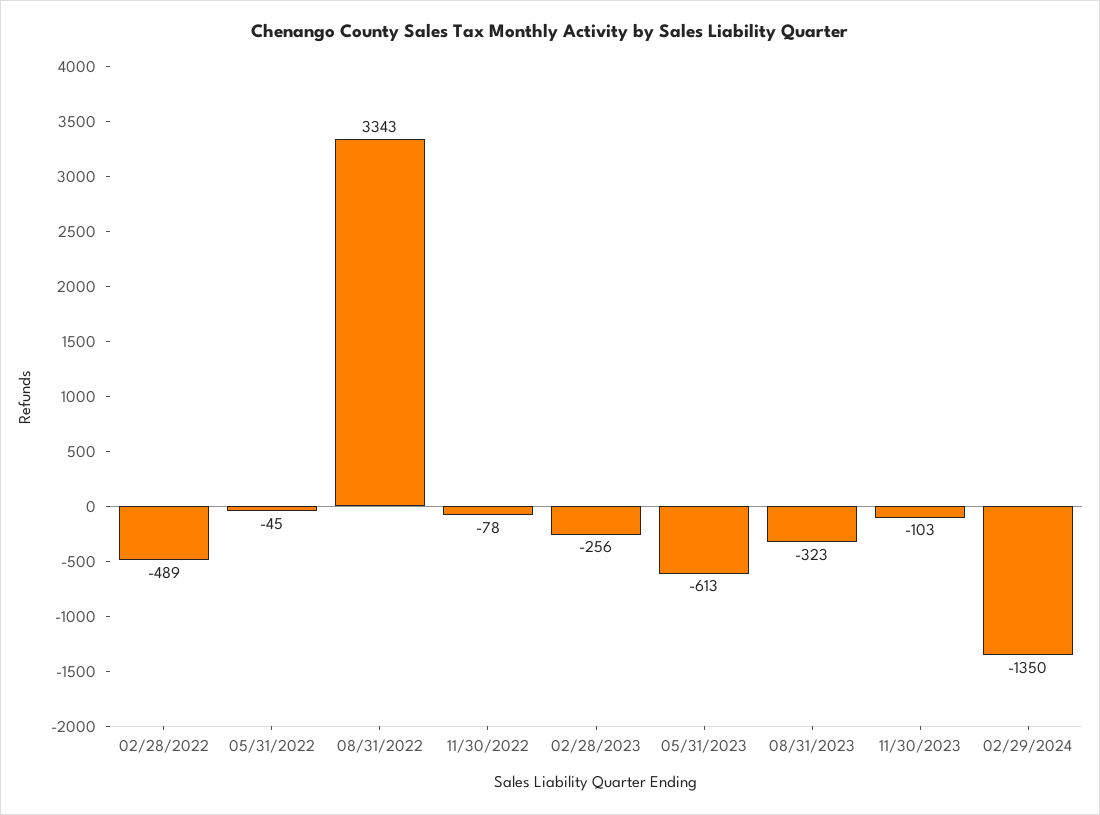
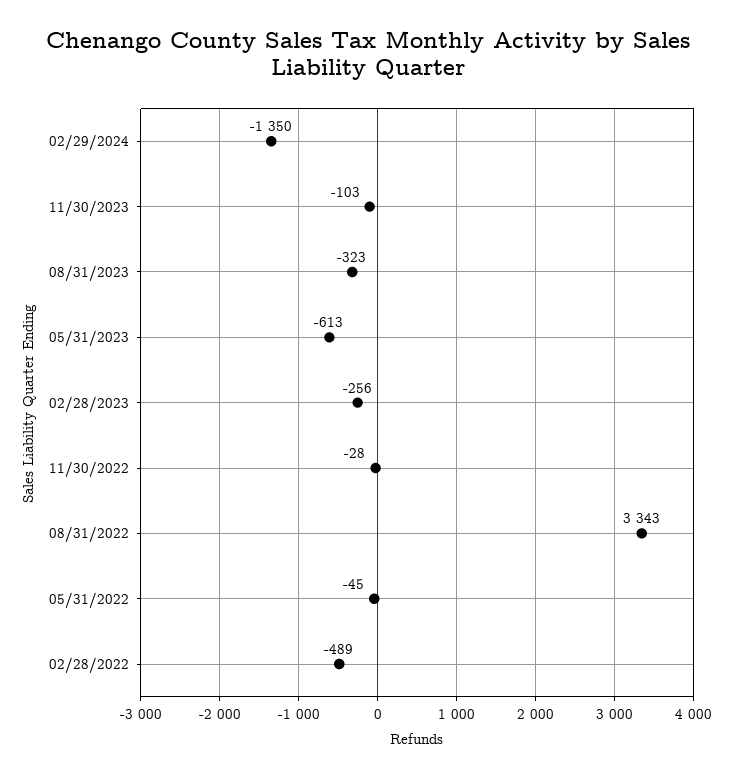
  {
    "02/28/2022": -489,
    "05/31/2022": -45,
    "08/31/2022": 3343,
-   "11/30/2022": -78,
+   "11/30/2022": -28,
    "02/28/2023": -256,
    "05/31/2023": -613,
    "08/31/2023": -323,
    "11/30/2023": -103,
    "02/29/2024": -1350
  }

